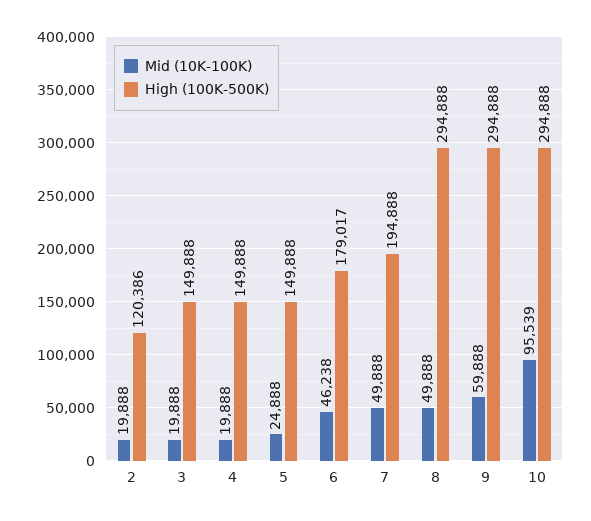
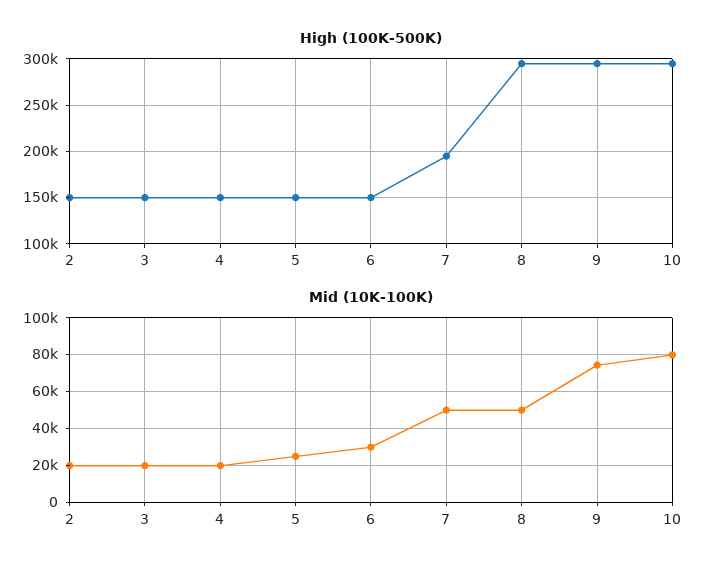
  {
    "Mid (10K-100K)": {
      "2": 19888,
      "3": 19888,
      "4": 19888,
      "5": 24888,
-     "6": 46238,
+     "6": 30000,
      "7": 49888,
      "8": 49888,
-     "9": 59888,
+     "9": 75000,
-     "10": 95539
+     "10": 80000
    },
    "High (100K-500K)": {
-     "2": 120386,
+     "2": 150000,
      "3": 149888,
      "4": 149888,
      "5": 149888,
-     "6": 179017,
+     "6": 150000,
      "7": 194888,
      "8": 294888,
      "9": 294888,
      "10": 294888
    }
  }

